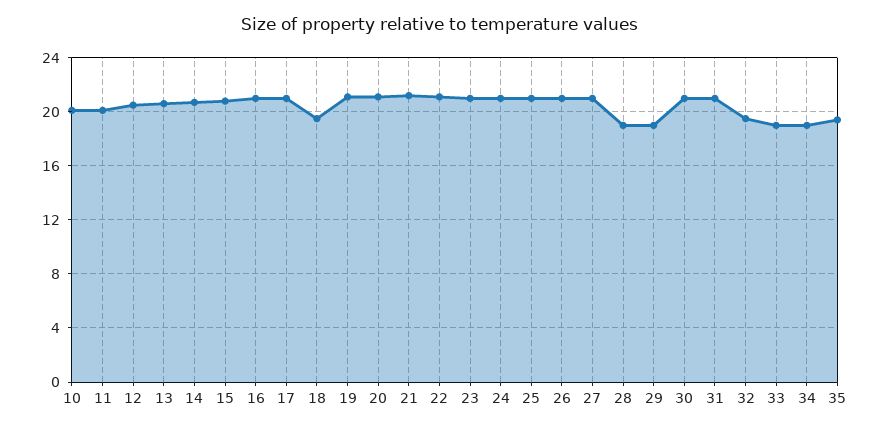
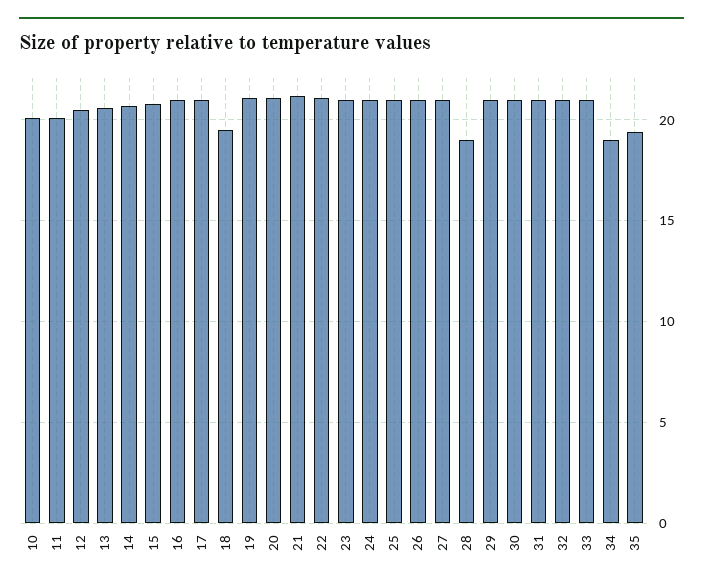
  {
    "10": 20,
    "11": 20,
    "12": 20.5,
    "13": 20.5,
    "14": 20.5,
    "15": 21,
    "16": 21,
    "17": 21,
    "18": 19.5,
    "19": 21,
    "20": 21,
    "21": 21,
    "22": 21,
    "23": 21,
    "24": 21,
    "25": 21,
    "26": 21,
    "27": 21,
    "28": 19,
-   "29": 19,
+   "29": 21,
    "30": 21,
    "31": 21,
-   "32": 19.5,
+   "32": 21,
-   "33": 19,
+   "33": 21,
    "34": 19,
    "35": 19.5
  }

